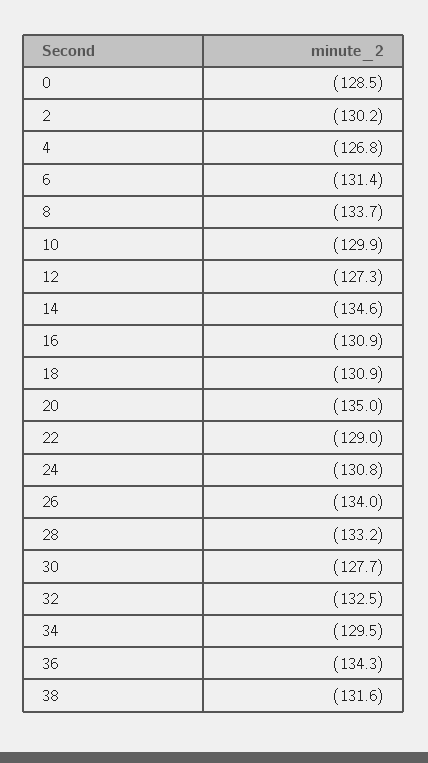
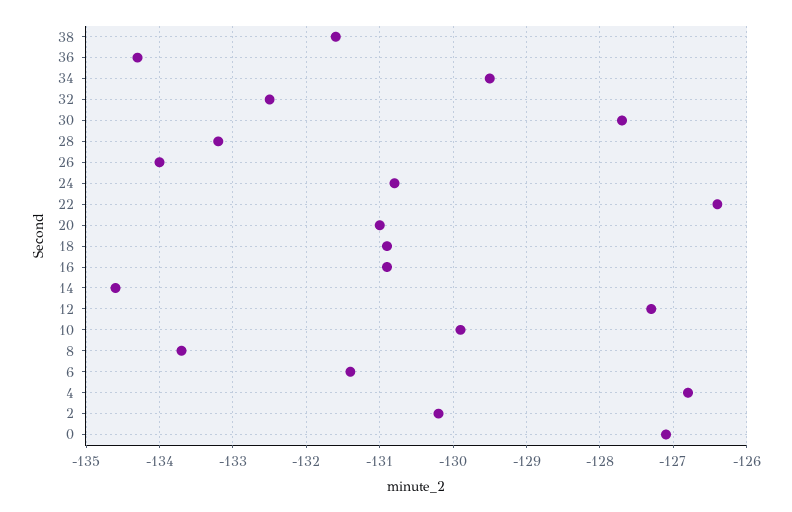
  {
-   "0": -128.5,
+   "0": -127.1,
    "2": -130.2,
    "4": -126.8,
    "6": -131.4,
    "8": -133.7,
    "10": -129.9,
    "12": -127.3,
    "14": -134.6,
    "16": -130.9,
    "18": -130.9,
-   "20": -135,
+   "20": -131,
-   "22": -129,
+   "22": -126.4,
    "24": -130.8,
    "26": -134,
    "28": -133.2,
    "30": -127.7,
    "32": -132.5,
    "34": -129.5,
    "36": -134.3,
    "38": -131.6
  }

